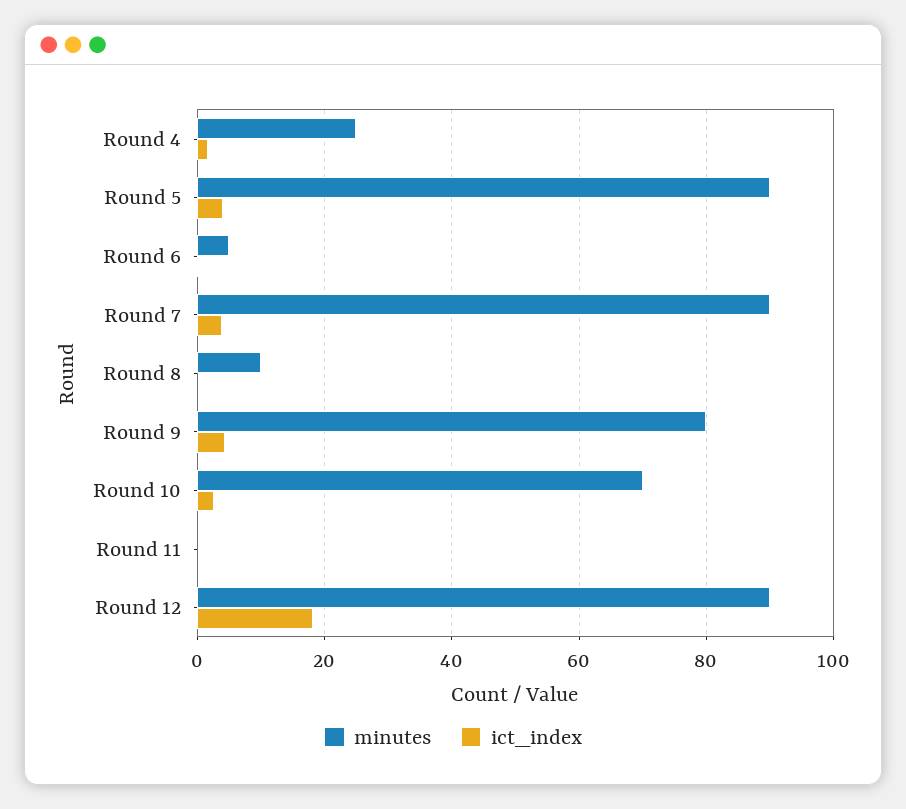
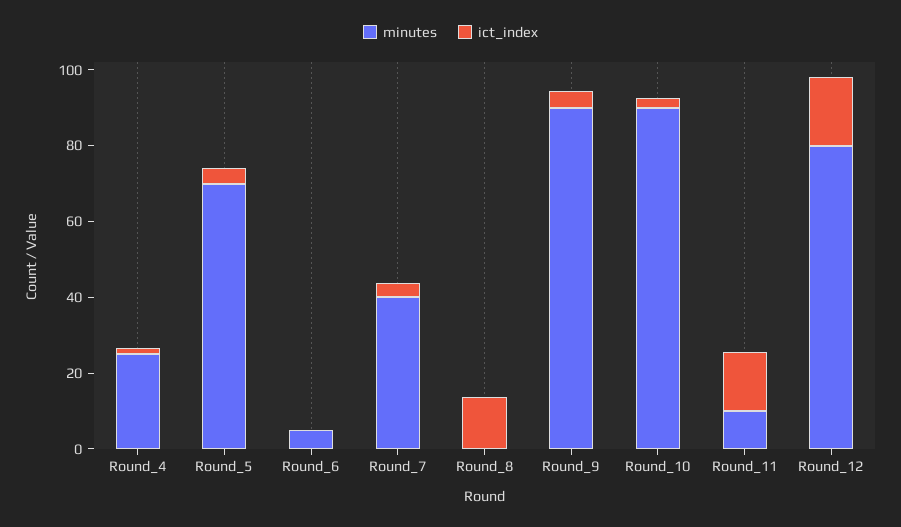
  {
    "minutes": {
      "Round 4": 26,
-     "Round 5": 90,
+     "Round 5": 70,
      "Round 6": 6,
-     "Round 7": 90,
+     "Round 7": 40,
-     "Round 8": 10,
+     "Round 8": 0,
-     "Round 9": 80,
+     "Round 9": 90,
-     "Round 10": 70,
+     "Round 10": 90,
-     "Round 11": 0,
+     "Round 11": 10,
-     "Round 12": 90
+     "Round 12": 80
    },
    "ict_index": {
      "Round 4": 2,
      "Round 5": 4,
      "Round 6": 0,
      "Round 7": 4,
-     "Round 8": 0,
+     "Round 8": 15,
      "Round 9": 4,
      "Round 10": 2,
-     "Round 11": 0,
+     "Round 11": 15,
      "Round 12": 18
    }
  }

